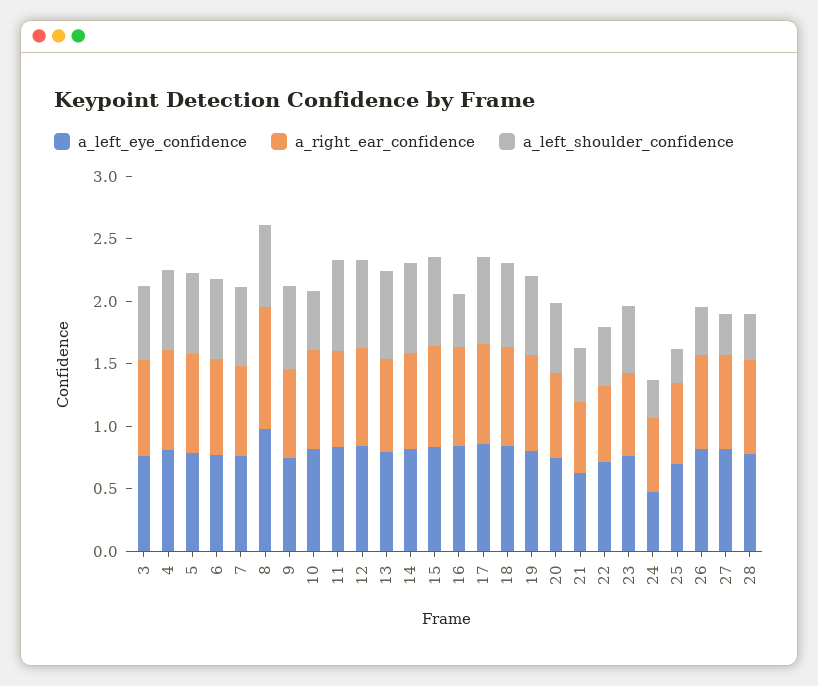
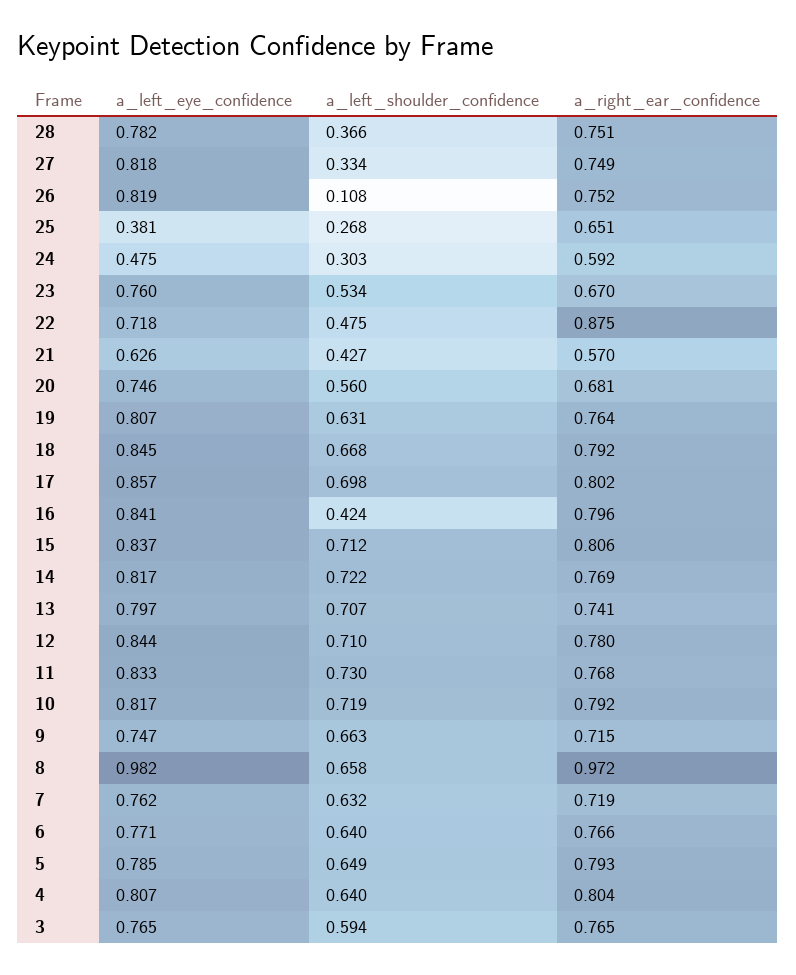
  {
    "a_left_eye_confidence": {
      "3": 0.765,
      "4": 0.807,
      "5": 0.785,
      "6": 0.771,
      "7": 0.762,
      "8": 0.982,
      "9": 0.747,
      "10": 0.817,
      "11": 0.833,
      "12": 0.844,
      "13": 0.797,
      "14": 0.817,
      "15": 0.837,
      "16": 0.841,
      "17": 0.857,
      "18": 0.845,
      "19": 0.807,
      "20": 0.746,
      "21": 0.626,
      "22": 0.718,
      "23": 0.76,
      "24": 0.475,
-     "25": 0.7,
+     "25": 0.381,
      "26": 0.819,
      "27": 0.818,
      "28": 0.782
    },
    "a_right_ear_confidence": {
      "3": 0.765,
      "4": 0.804,
      "5": 0.793,
      "6": 0.766,
      "7": 0.719,
      "8": 0.972,
      "9": 0.715,
      "10": 0.792,
      "11": 0.768,
      "12": 0.78,
      "13": 0.741,
      "14": 0.769,
      "15": 0.806,
      "16": 0.796,
      "17": 0.802,
      "18": 0.792,
      "19": 0.764,
      "20": 0.681,
      "21": 0.57,
-     "22": 0.6,
+     "22": 0.875,
      "23": 0.67,
      "24": 0.592,
      "25": 0.651,
      "26": 0.752,
      "27": 0.749,
      "28": 0.751
    },
    "a_left_shoulder_confidence": {
      "3": 0.594,
      "4": 0.64,
      "5": 0.649,
      "6": 0.64,
      "7": 0.632,
      "8": 0.658,
      "9": 0.663,
-     "10": 0.5,
+     "10": 0.719,
      "11": 0.73,
      "12": 0.71,
      "13": 0.707,
      "14": 0.722,
      "15": 0.712,
      "16": 0.424,
      "17": 0.698,
      "18": 0.668,
      "19": 0.631,
      "20": 0.56,
      "21": 0.427,
      "22": 0.475,
      "23": 0.534,
      "24": 0.303,
      "25": 0.268,
-     "26": 0.4,
+     "26": 0.108,
      "27": 0.334,
      "28": 0.366
    }
  }

